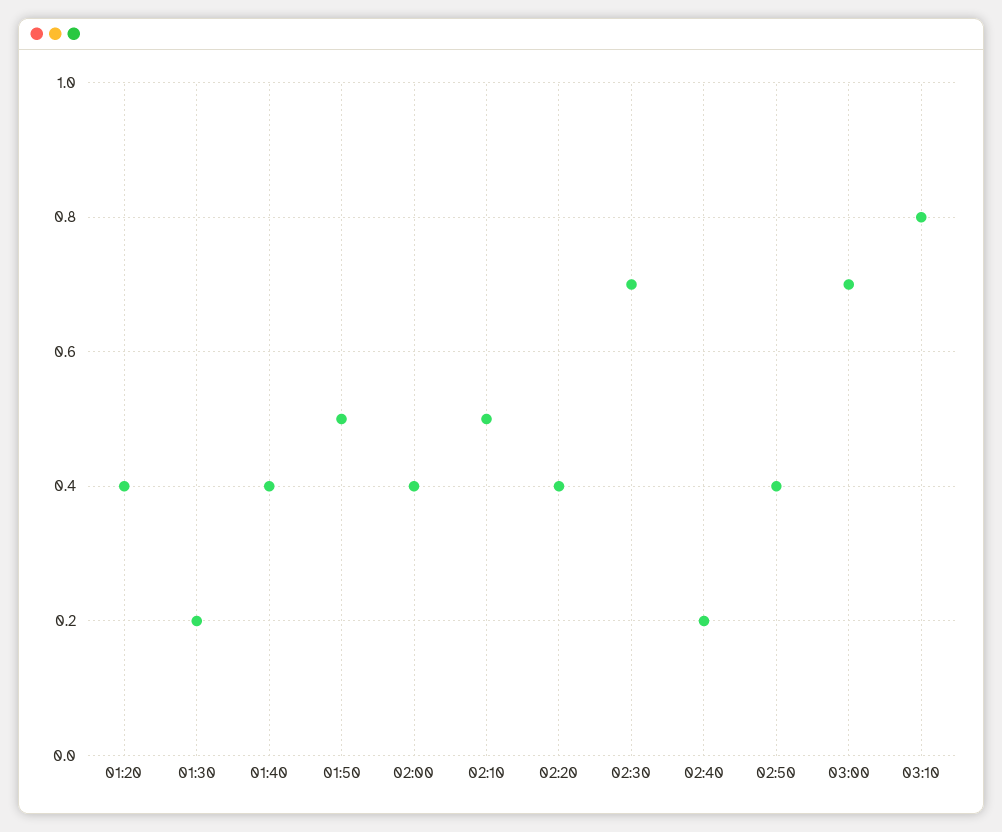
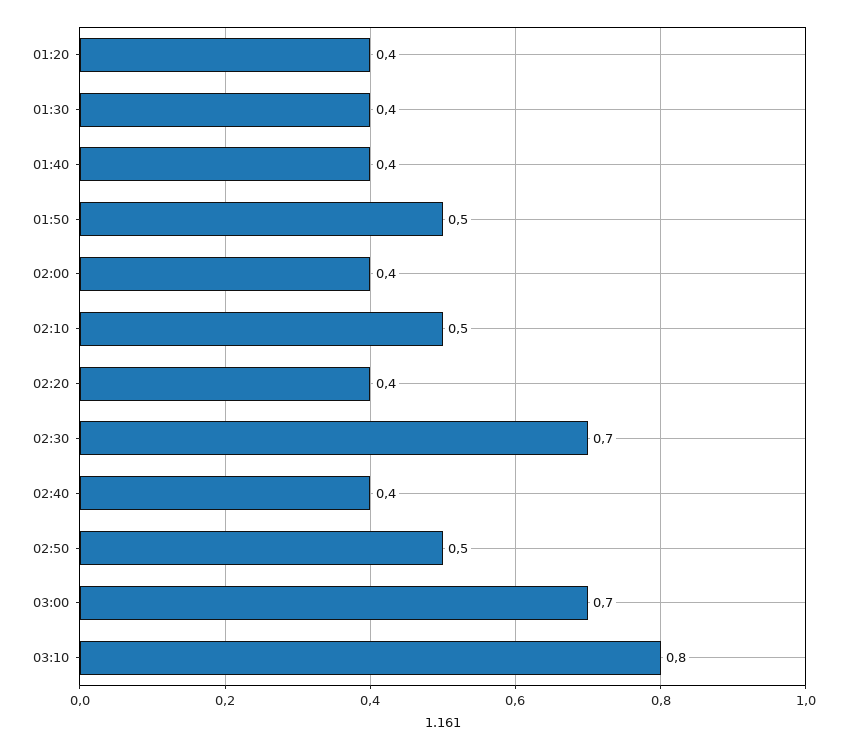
  {
    "01:20": 0.4,
-   "01:30": 0.2,
+   "01:30": 0.4,
    "01:40": 0.4,
    "01:50": 0.5,
    "02:00": 0.4,
    "02:10": 0.5,
    "02:20": 0.4,
    "02:30": 0.7,
-   "02:40": 0.2,
+   "02:40": 0.4,
-   "02:50": 0.4,
+   "02:50": 0.5,
    "03:00": 0.7,
    "03:10": 0.8
  }

